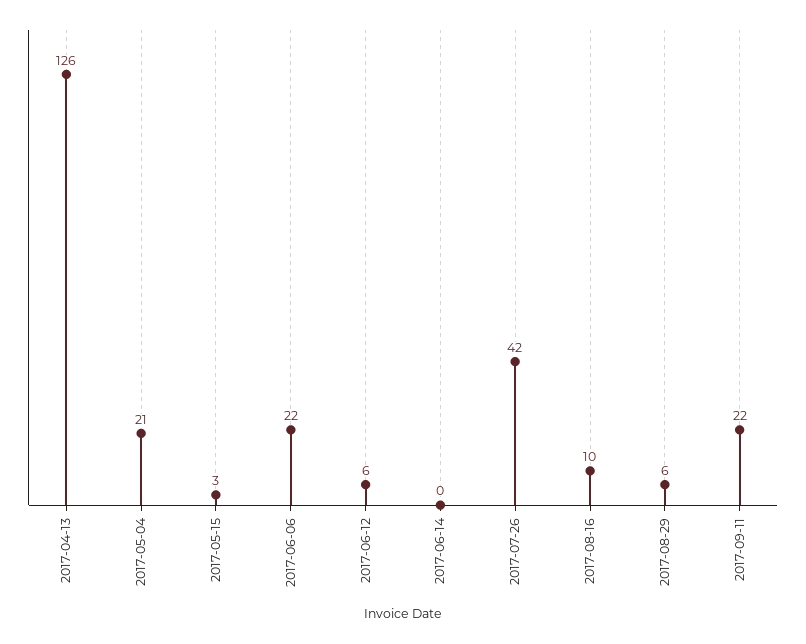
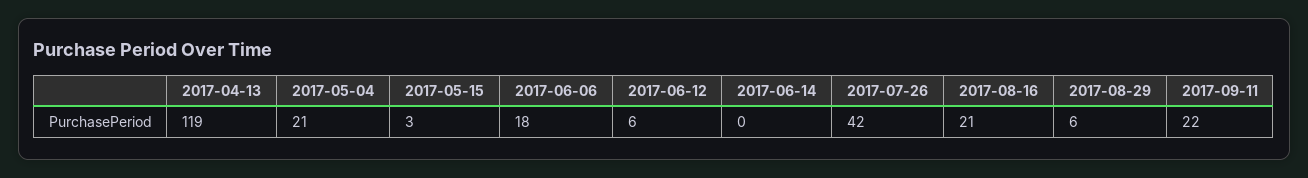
  {
-   "2017-04-13": 126,
+   "2017-04-13": 119,
    "2017-05-04": 21,
    "2017-05-15": 3,
-   "2017-06-06": 22,
+   "2017-06-06": 18,
    "2017-06-12": 6,
    "2017-06-14": 0,
    "2017-07-26": 42,
-   "2017-08-16": 10,
+   "2017-08-16": 21,
    "2017-08-29": 6,
    "2017-09-11": 22
  }

